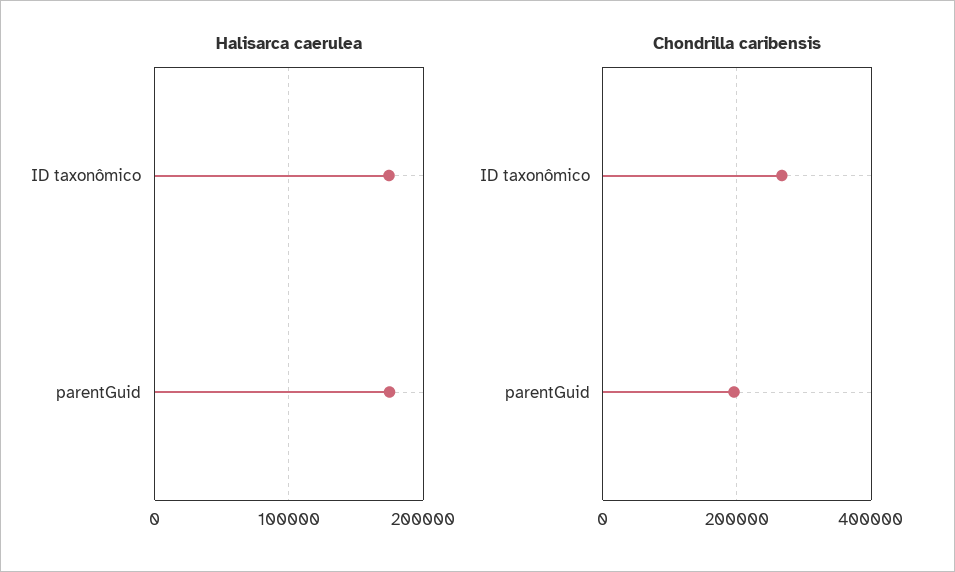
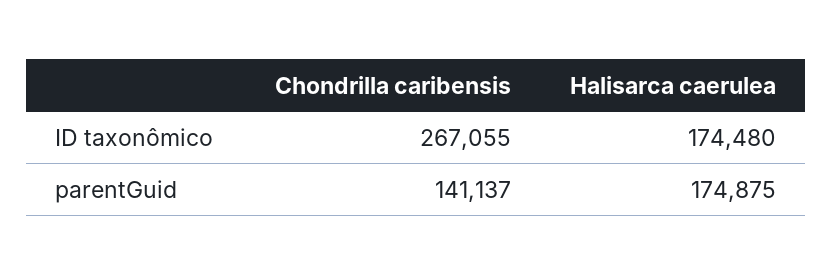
  {
    "Halisarca caerulea": {
      "ID taxonômico": 174480,
      "parentGuid": 174875
    },
    "Chondrilla caribensis": {
      "ID taxonômico": 267055,
-     "parentGuid": 200000
+     "parentGuid": 141137
    }
  }

